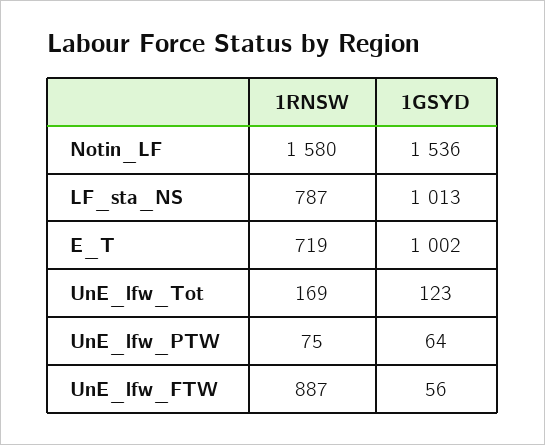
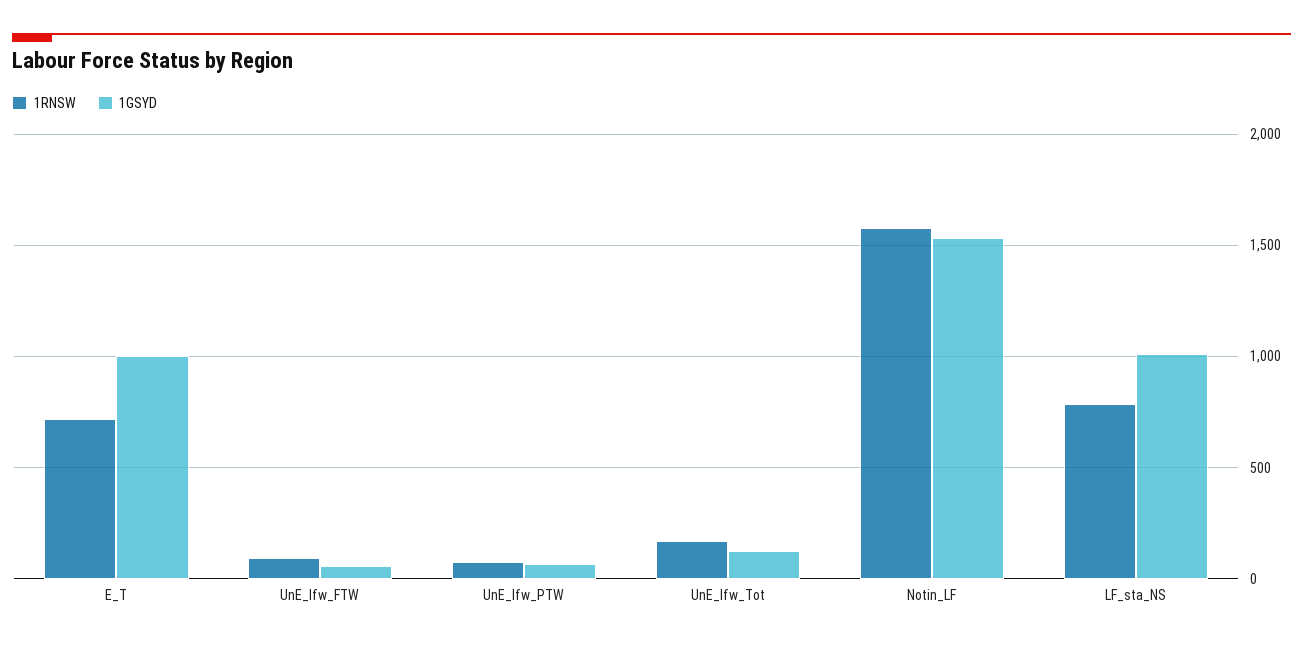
  {
    "1RNSW": {
      "Notin_LF": 1580,
      "LF_sta_NS": 787,
      "E_T": 719,
      "UnE_lfw_Tot": 169,
      "UnE_lfw_PTW": 75,
-     "UnE_lfw_FTW": 887
+     "UnE_lfw_FTW": 100
    },
    "1GSYD": {
      "Notin_LF": 1536,
      "LF_sta_NS": 1013,
      "E_T": 1002,
      "UnE_lfw_Tot": 123,
      "UnE_lfw_PTW": 64,
      "UnE_lfw_FTW": 56
    }
  }

